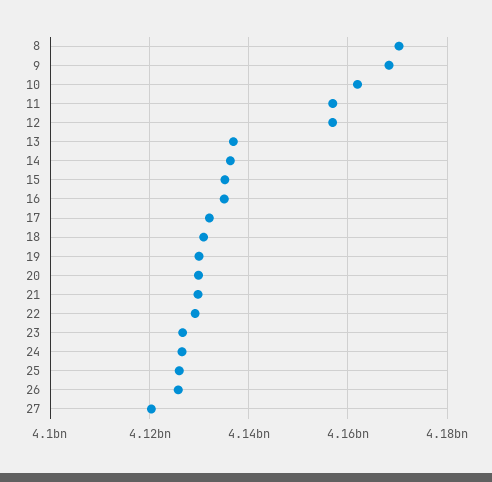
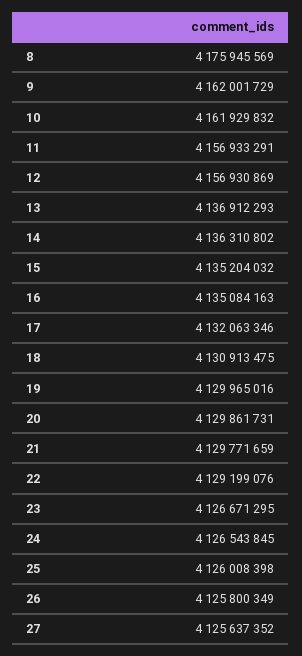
  {
-   "8": 4170000000,
+   "8": 4175945569,
-   "9": 4168000000,
+   "9": 4162001729,
    "10": 4161929832,
    "11": 4156933291,
    "12": 4156930869,
    "13": 4136912293,
    "14": 4136310802,
    "15": 4135204032,
    "16": 4135084163,
    "17": 4132063346,
    "18": 4130913475,
    "19": 4129965016,
    "20": 4129861731,
    "21": 4129771659,
    "22": 4129199076,
    "23": 4126671295,
    "24": 4126543845,
    "25": 4126008398,
    "26": 4125800349,
-   "27": 4120000000
+   "27": 4125637352
  }

